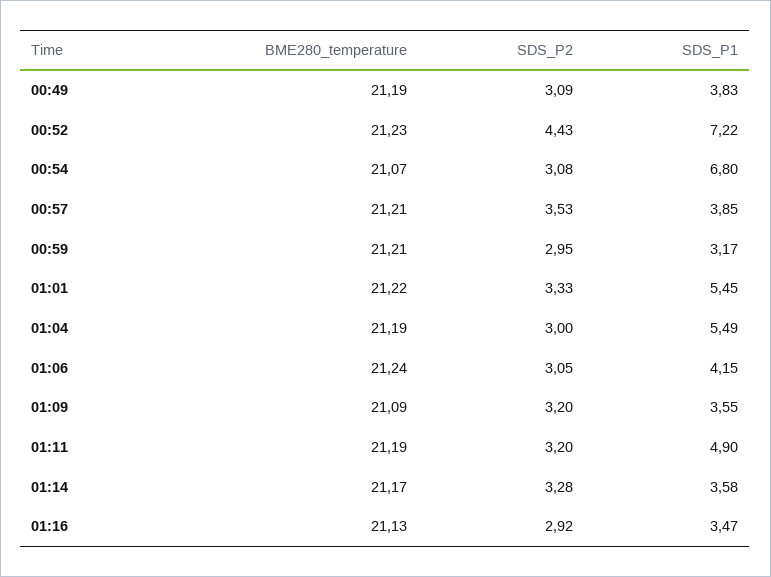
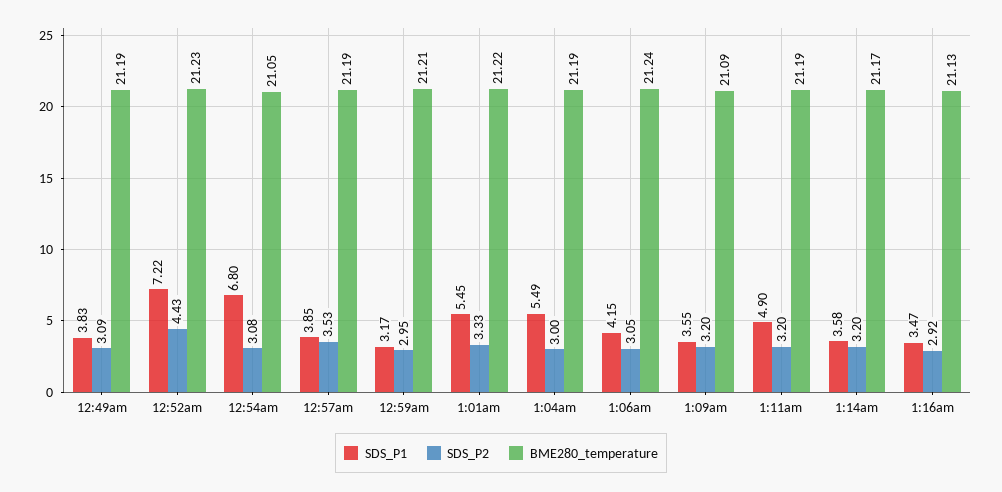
  {
    "BME280_temperature": {
      "00:49": 21.19,
      "00:52": 21.23,
-     "00:54": 21.07,
+     "00:54": 21.05,
-     "00:57": 21.21,
+     "00:57": 21.19,
      "00:59": 21.21,
      "01:01": 21.22,
      "01:04": 21.19,
      "01:06": 21.24,
      "01:09": 21.09,
      "01:11": 21.19,
      "01:14": 21.17,
      "01:16": 21.13
    },
    "SDS_P2": {
      "00:49": 3.09,
      "00:52": 4.43,
      "00:54": 3.08,
      "00:57": 3.53,
      "00:59": 2.95,
      "01:01": 3.33,
      "01:04": 3,
      "01:06": 3.05,
      "01:09": 3.2,
      "01:11": 3.2,
-     "01:14": 3.28,
+     "01:14": 3.2,
      "01:16": 2.92
    },
    "SDS_P1": {
      "00:49": 3.83,
      "00:52": 7.22,
      "00:54": 6.8,
      "00:57": 3.85,
      "00:59": 3.17,
      "01:01": 5.45,
      "01:04": 5.49,
      "01:06": 4.15,
      "01:09": 3.55,
      "01:11": 4.9,
      "01:14": 3.58,
      "01:16": 3.47
    }
  }

